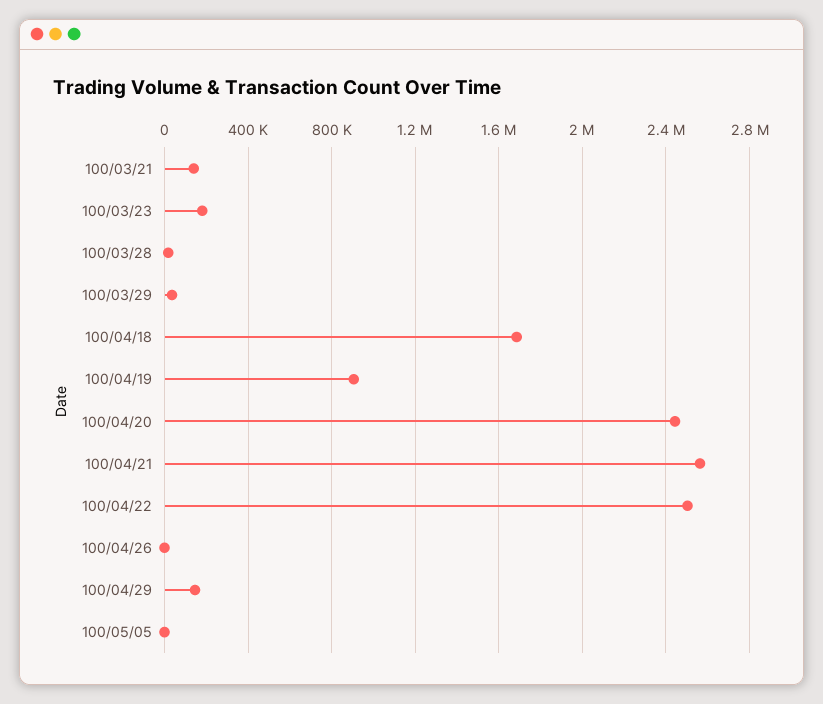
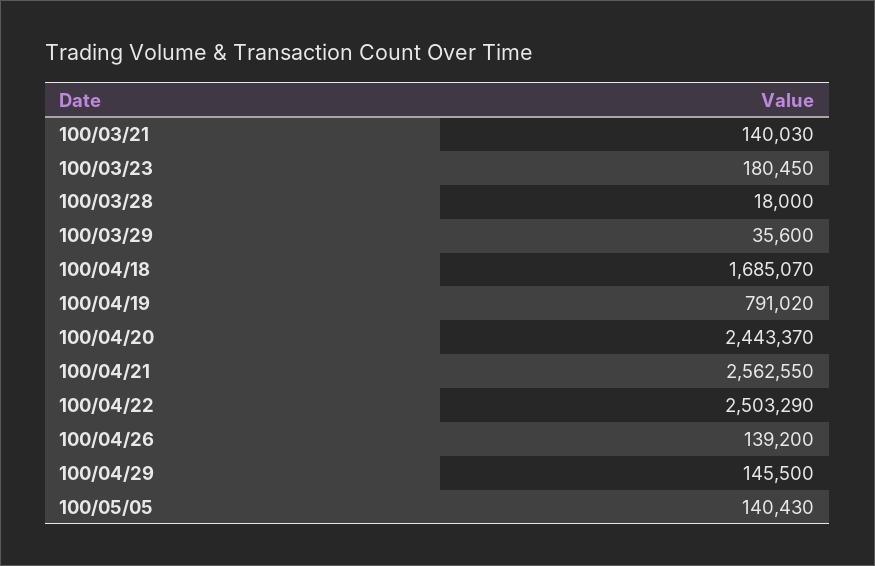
  {
    "100/03/21": 140030,
    "100/03/23": 180450,
    "100/03/28": 18000,
    "100/03/29": 35600,
    "100/04/18": 1685070,
-   "100/04/19": 900000,
+   "100/04/19": 791020,
    "100/04/20": 2443370,
    "100/04/21": 2562550,
    "100/04/22": 2503290,
-   "100/04/26": 0,
+   "100/04/26": 139200,
    "100/04/29": 145500,
-   "100/05/05": 0
+   "100/05/05": 140430
  }

